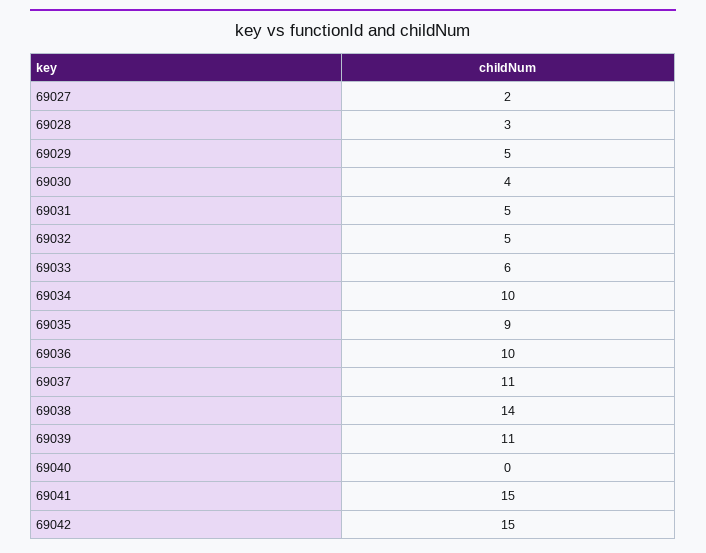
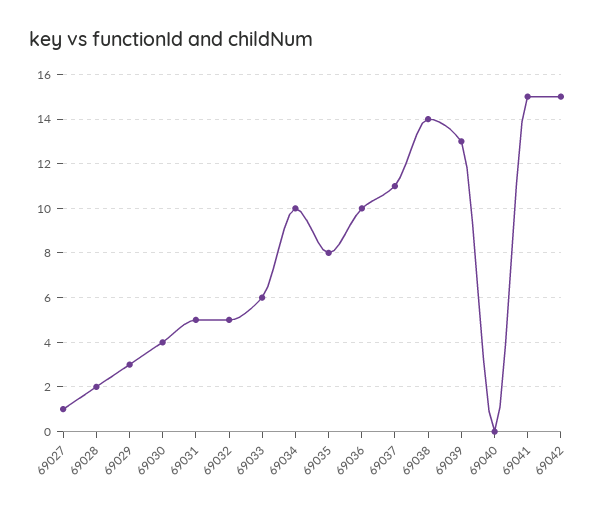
  {
-   "69027": 2,
+   "69027": 1,
-   "69028": 3,
+   "69028": 2,
-   "69029": 5,
+   "69029": 3,
    "69030": 4,
    "69031": 5,
    "69032": 5,
    "69033": 6,
    "69034": 10,
-   "69035": 9,
+   "69035": 8,
    "69036": 10,
    "69037": 11,
    "69038": 14,
-   "69039": 11,
+   "69039": 13,
    "69040": 0,
    "69041": 15,
    "69042": 15
  }

